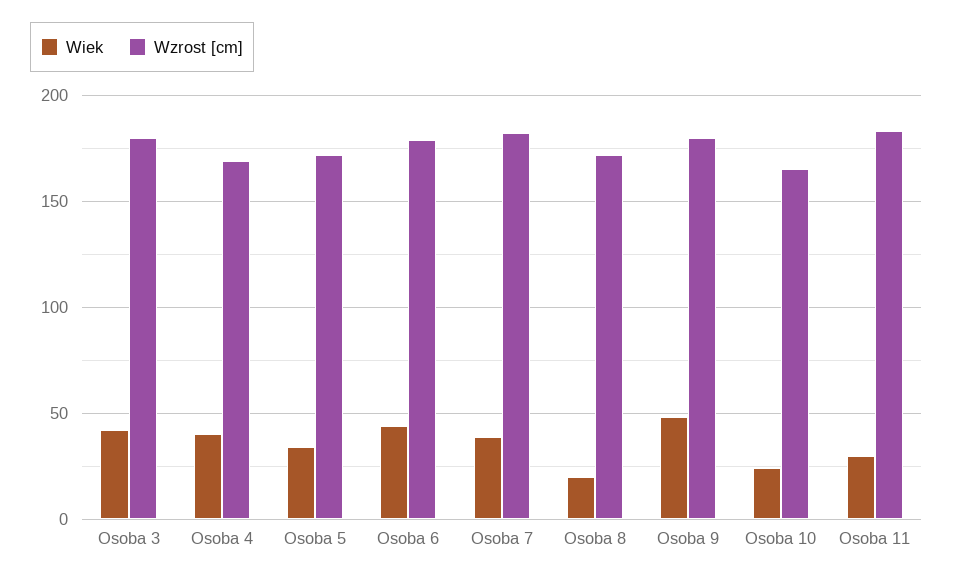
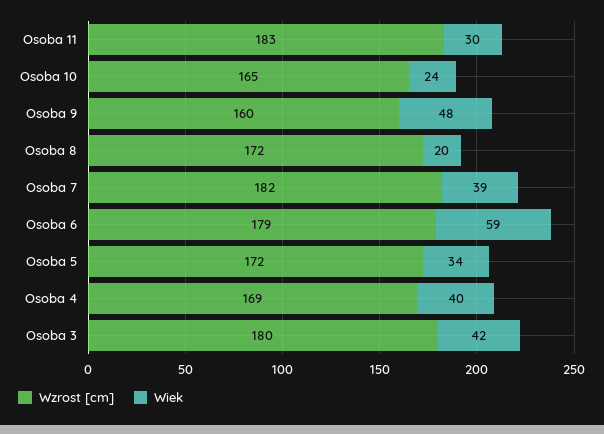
  {
    "Wiek": {
      "Osoba 3": 42,
      "Osoba 4": 40,
      "Osoba 5": 34,
-     "Osoba 6": 45,
+     "Osoba 6": 59,
      "Osoba 7": 39,
      "Osoba 8": 20,
      "Osoba 9": 48,
      "Osoba 10": 24,
      "Osoba 11": 30
    },
    "Wzrost [cm]": {
      "Osoba 3": 180,
      "Osoba 4": 169,
      "Osoba 5": 172,
      "Osoba 6": 179,
      "Osoba 7": 182,
      "Osoba 8": 172,
-     "Osoba 9": 180,
+     "Osoba 9": 160,
      "Osoba 10": 165,
      "Osoba 11": 183
    }
  }

